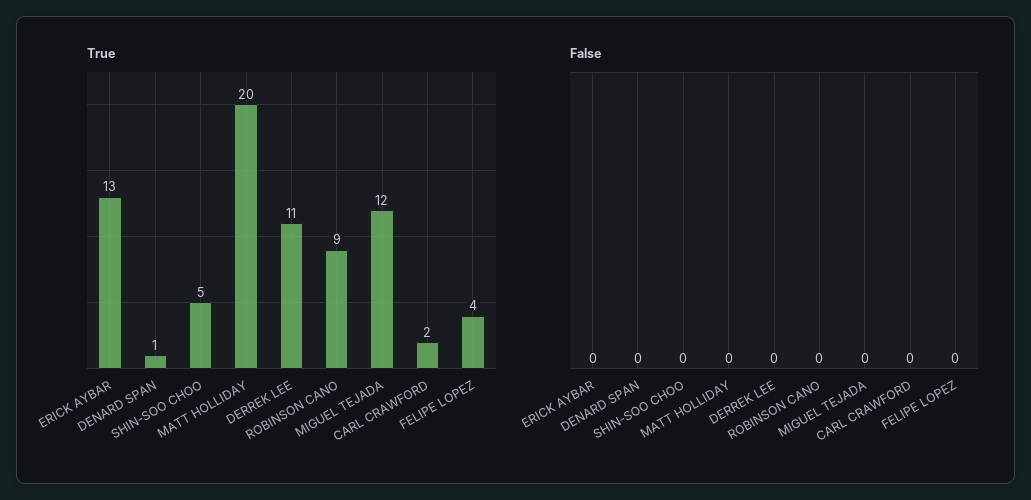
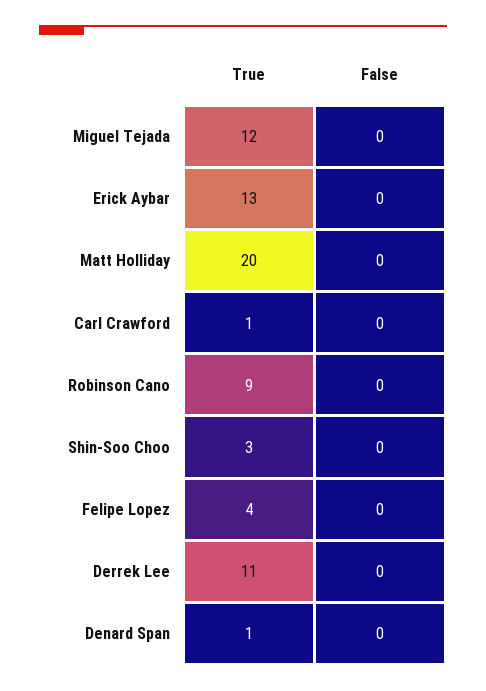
  {
    "True": {
      "ERICK AYBAR": 13,
      "DENARD SPAN": 1,
-     "SHIN-SOO CHOO": 5,
+     "SHIN-SOO CHOO": 3,
      "MATT HOLLIDAY": 20,
      "DERREK LEE": 11,
      "ROBINSON CANO": 9,
      "MIGUEL TEJADA": 12,
-     "CARL CRAWFORD": 2,
+     "CARL CRAWFORD": 1,
      "FELIPE LOPEZ": 4
    },
    "False": {
      "ERICK AYBAR": 0,
      "DENARD SPAN": 0,
      "SHIN-SOO CHOO": 0,
      "MATT HOLLIDAY": 0,
      "DERREK LEE": 0,
      "ROBINSON CANO": 0,
      "MIGUEL TEJADA": 0,
      "CARL CRAWFORD": 0,
      "FELIPE LOPEZ": 0
    }
  }

